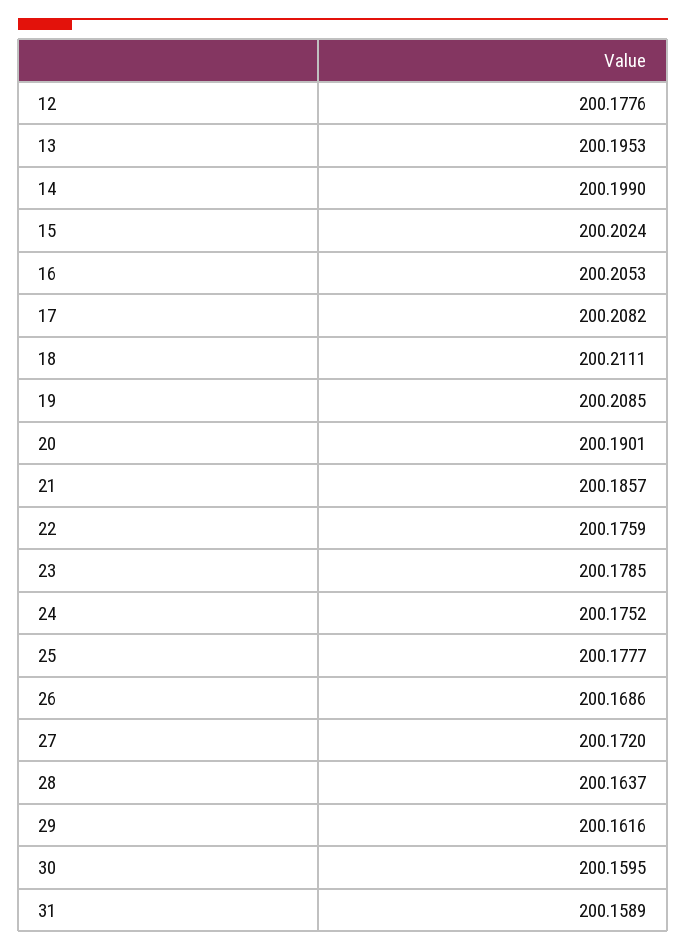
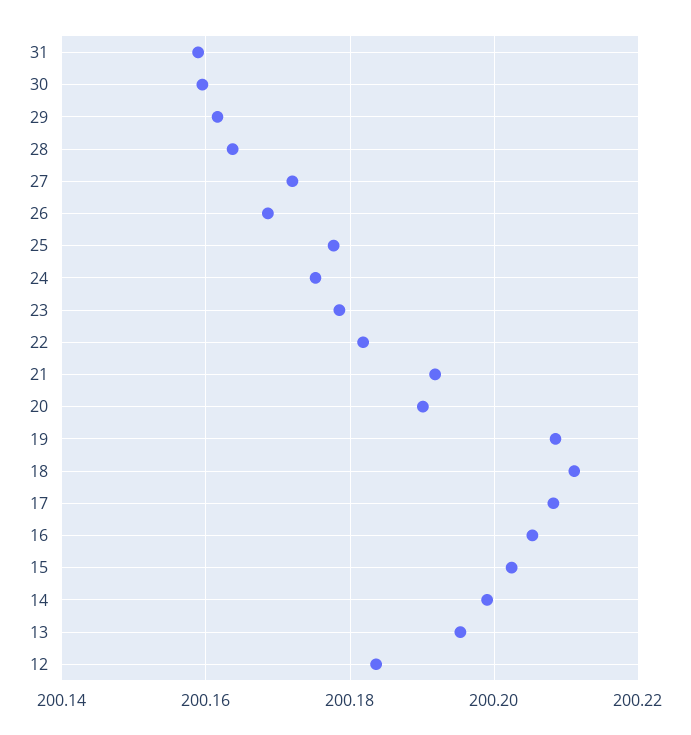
  {
-   "12": 200.1776,
+   "12": 200.184,
    "13": 200.1953,
    "14": 200.199,
    "15": 200.2024,
    "16": 200.2053,
    "17": 200.2082,
    "18": 200.2111,
    "19": 200.2085,
    "20": 200.1901,
-   "21": 200.1857,
+   "21": 200.192,
-   "22": 200.1759,
+   "22": 200.182,
    "23": 200.1785,
    "24": 200.1752,
    "25": 200.1777,
    "26": 200.1686,
    "27": 200.172,
    "28": 200.1637,
    "29": 200.1616,
    "30": 200.1595,
    "31": 200.1589
  }

